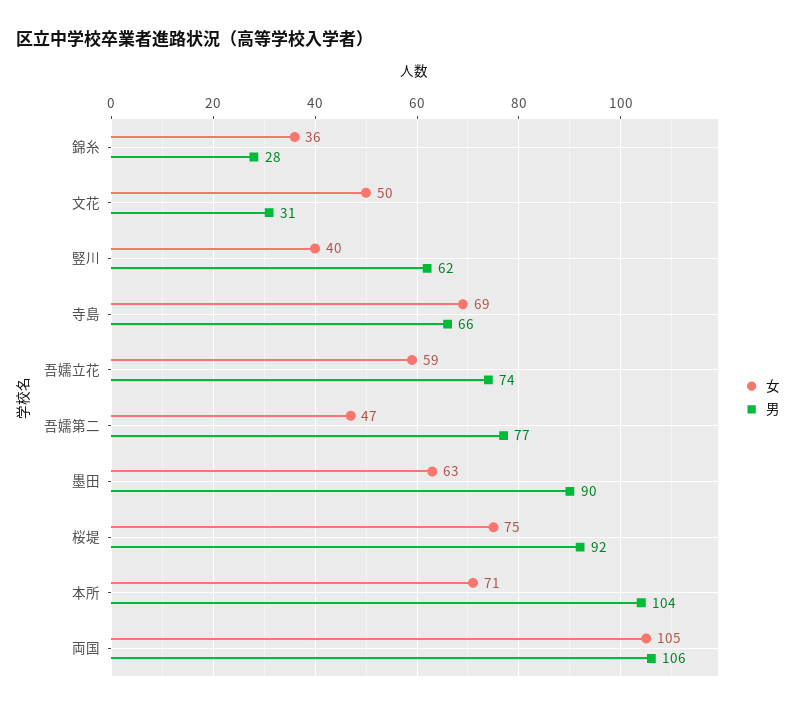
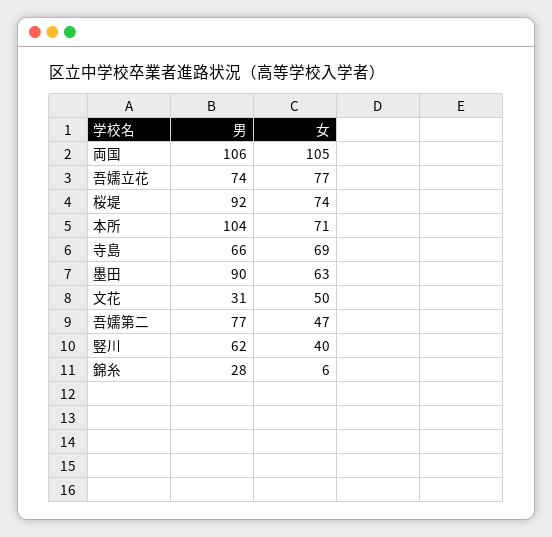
  {
    "女": {
-     "錦糸": 36,
+     "錦糸": 6,
      "文花": 50,
      "竪川": 40,
      "寺島": 69,
-     "吾嬬立花": 59,
+     "吾嬬立花": 77,
      "吾嬬第二": 47,
      "墨田": 63,
-     "桜堤": 75,
+     "桜堤": 74,
      "本所": 71,
      "両国": 105
    },
    "男": {
      "錦糸": 28,
      "文花": 31,
      "竪川": 62,
      "寺島": 66,
      "吾嬬立花": 74,
      "吾嬬第二": 77,
      "墨田": 90,
      "桜堤": 92,
      "本所": 104,
      "両国": 106
    }
  }

